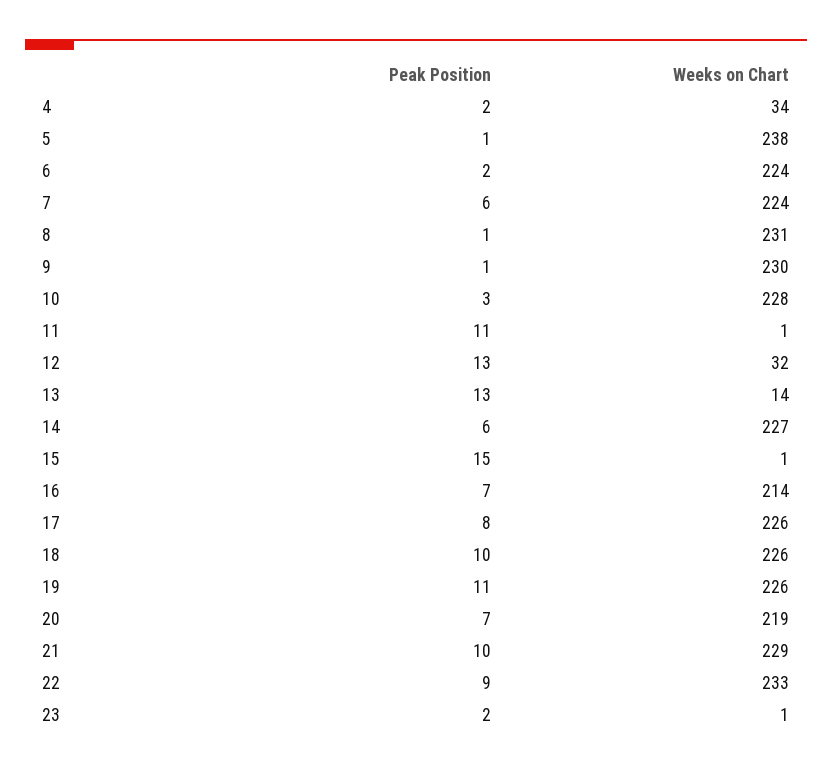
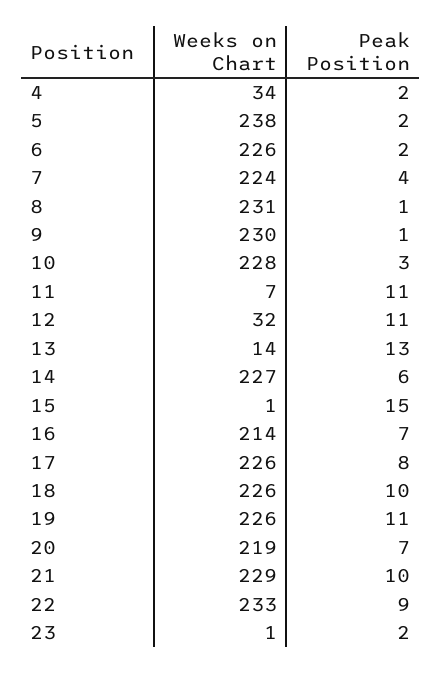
  {
    "Peak Position": {
      "4": 2,
-     "5": 1,
+     "5": 2,
      "6": 2,
-     "7": 6,
+     "7": 4,
      "8": 1,
      "9": 1,
      "10": 3,
      "11": 11,
-     "12": 13,
+     "12": 11,
      "13": 13,
      "14": 6,
      "15": 15,
      "16": 7,
      "17": 8,
      "18": 10,
      "19": 11,
      "20": 7,
      "21": 10,
      "22": 9,
      "23": 2
    },
    "Weeks on Chart": {
      "4": 34,
      "5": 238,
-     "6": 224,
+     "6": 226,
      "7": 224,
      "8": 231,
      "9": 230,
      "10": 228,
-     "11": 1,
+     "11": 7,
      "12": 32,
      "13": 14,
      "14": 227,
      "15": 1,
      "16": 214,
      "17": 226,
      "18": 226,
      "19": 226,
      "20": 219,
      "21": 229,
      "22": 233,
      "23": 1
    }
  }

